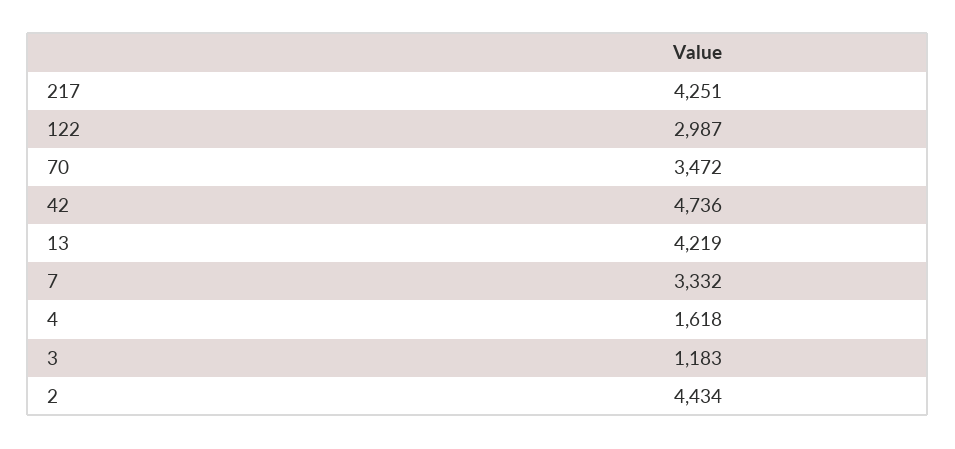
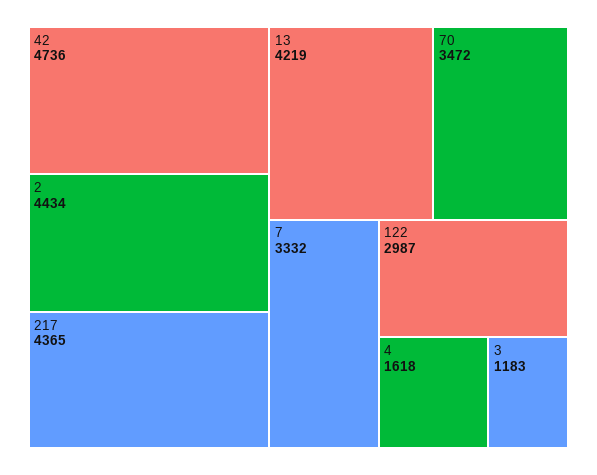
  {
-   "217": 4251,
+   "217": 4365,
    "122": 2987,
    "70": 3472,
    "42": 4736,
    "13": 4219,
    "7": 3332,
    "4": 1618,
    "3": 1183,
    "2": 4434
  }

